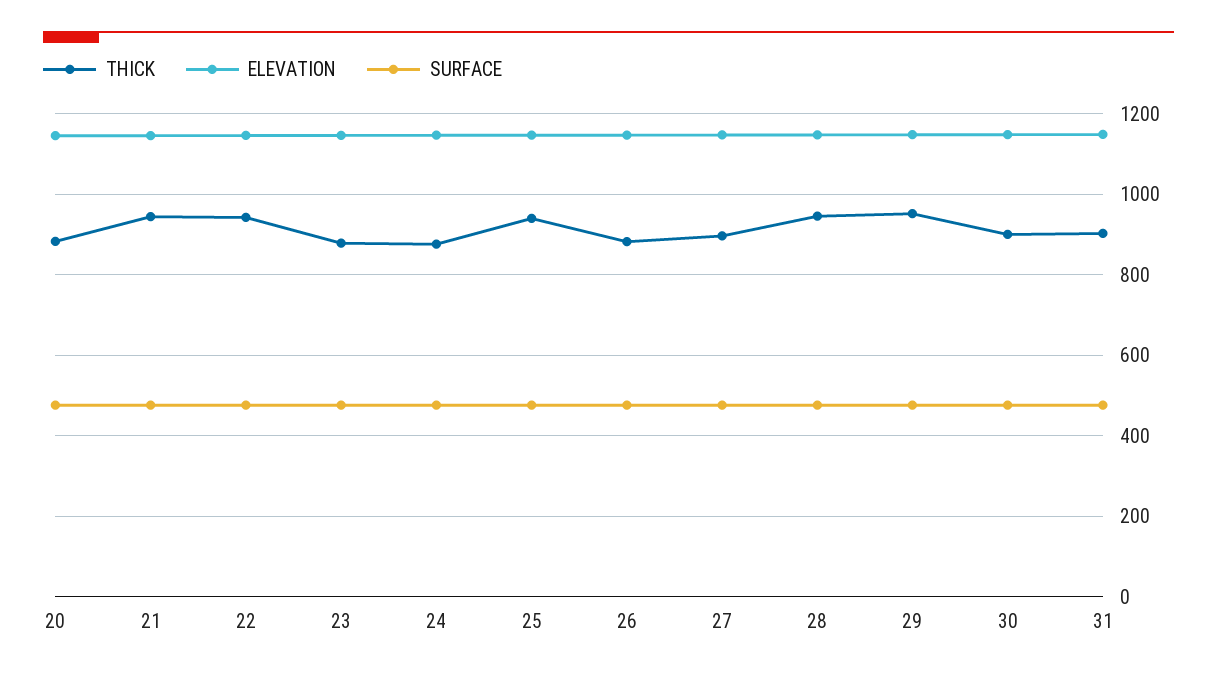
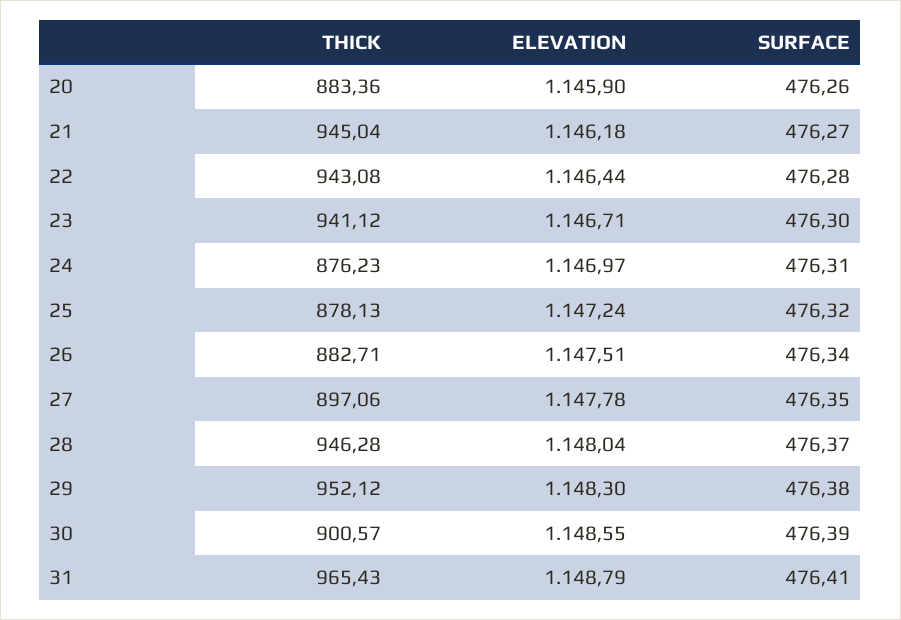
  {
    "THICK": {
      "20": 883.36,
      "21": 945.04,
      "22": 943.08,
-     "23": 880,
+     "23": 941.12,
      "24": 876.23,
-     "25": 940,
+     "25": 878.13,
      "26": 882.71,
      "27": 897.06,
      "28": 946.28,
      "29": 952.12,
      "30": 900.57,
-     "31": 900
+     "31": 965.43
    },
    "ELEVATION": {
      "20": 1145.9,
      "21": 1146.18,
      "22": 1146.44,
      "23": 1146.71,
      "24": 1146.97,
      "25": 1147.24,
      "26": 1147.51,
      "27": 1147.78,
      "28": 1148.04,
      "29": 1148.3,
      "30": 1148.55,
      "31": 1148.79
    },
    "SURFACE": {
      "20": 476.26,
      "21": 476.27,
      "22": 476.28,
      "23": 476.3,
      "24": 476.31,
      "25": 476.32,
      "26": 476.34,
      "27": 476.35,
      "28": 476.37,
      "29": 476.38,
      "30": 476.39,
      "31": 476.41
    }
  }

